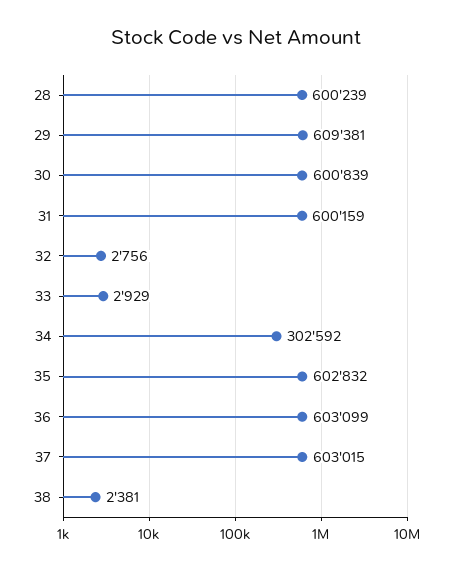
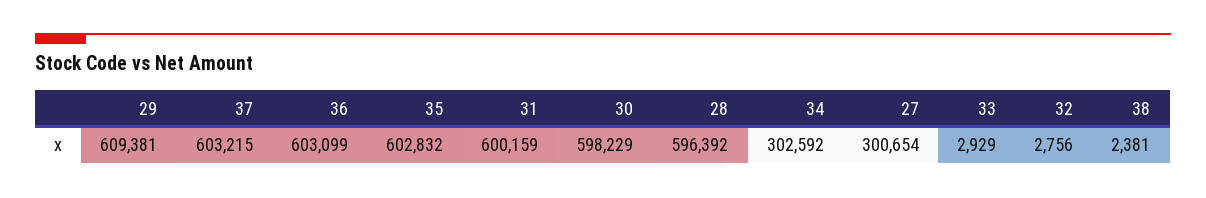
  {
-   "28": 600239,
+   "28": 596392,
    "29": 609381,
-   "30": 600839,
+   "30": 598229,
    "31": 600159,
    "32": 2756,
    "33": 2929,
    "34": 302592,
    "35": 602832,
    "36": 603099,
-   "37": 603015,
+   "37": 603215,
-   "38": 2381
+   "38": 2381,
+   "27": 300654
  }

